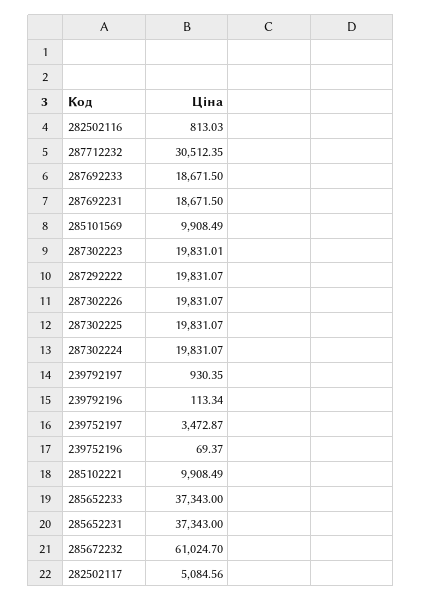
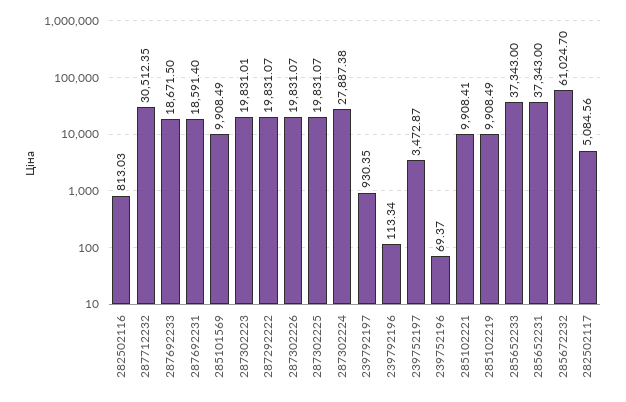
  {
    "282502116": 813.03,
    "287712232": 30512.35,
    "287692233": 18671.5,
-   "287692231": 18671.5,
+   "287692231": 18591.4,
    "285101569": 9908.49,
    "287302223": 19831.01,
    "287292222": 19831.07,
    "287302226": 19831.07,
    "287302225": 19831.07,
-   "287302224": 19831.07,
+   "287302224": 27887.38,
    "239792197": 930.35,
    "239792196": 113.34,
    "239752197": 3472.87,
    "239752196": 69.37,
-   "285102221": 9908.49,
+   "285102221": 9908.41,
    "285652233": 37343,
    "285652231": 37343,
    "285672232": 61024.7,
-   "282502117": 5084.56
+   "282502117": 5084.56,
+   "285102219": 9908.49
  }

